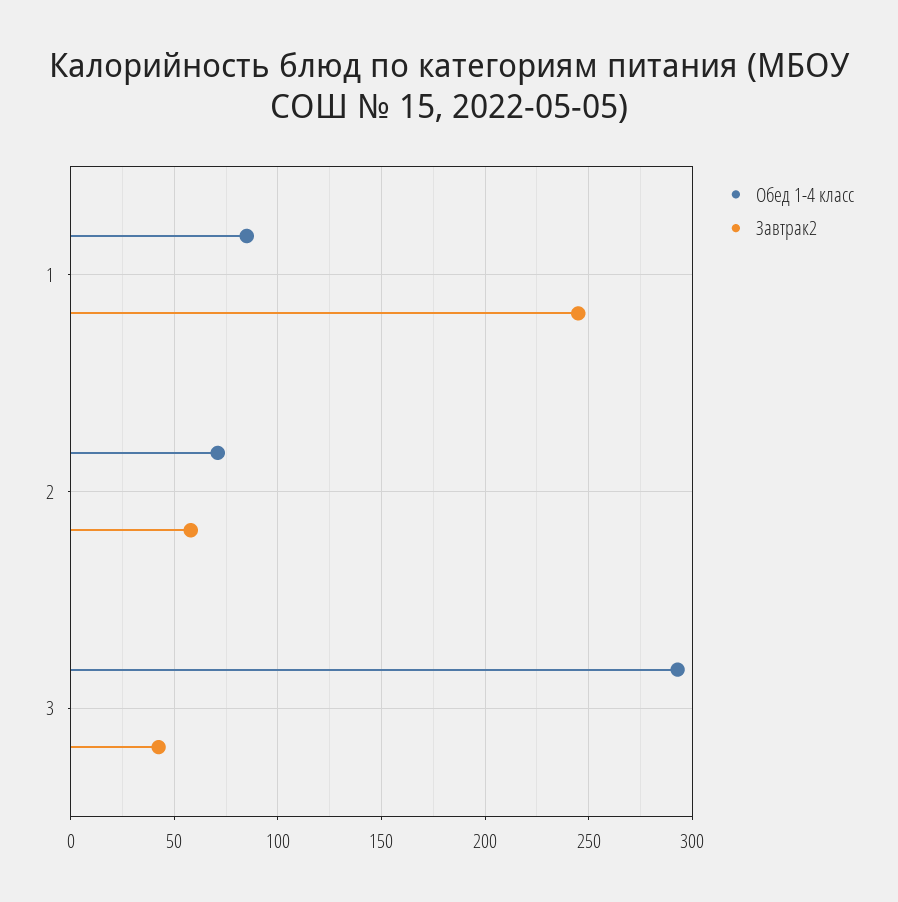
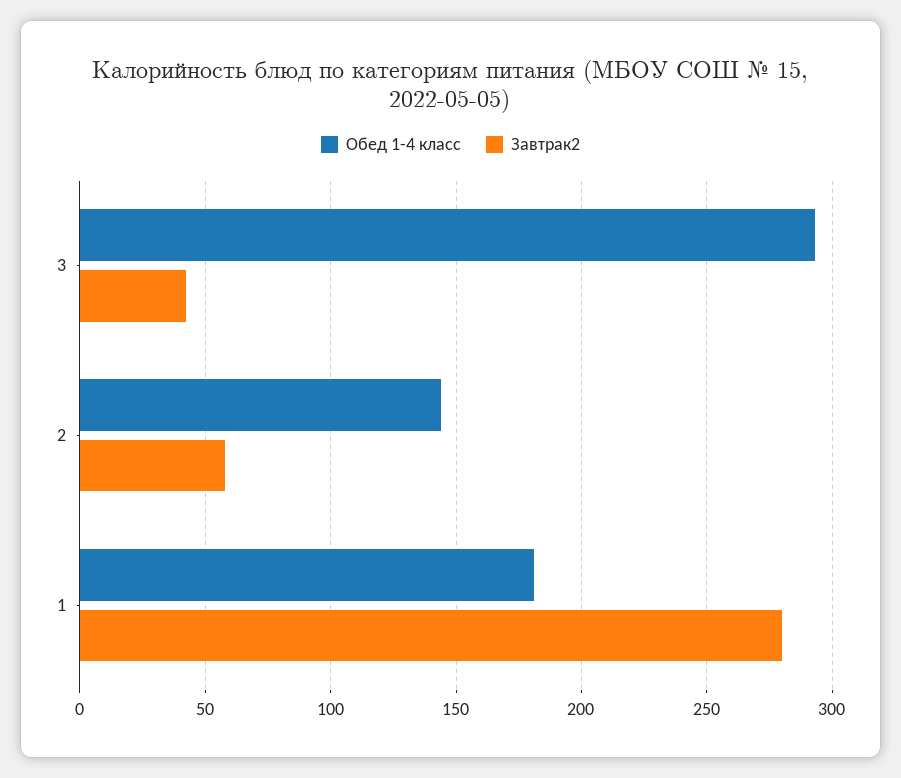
  {
    "Обед 1-4 класс": {
-     "1": 85,
+     "1": 180,
-     "2": 70,
+     "2": 145,
      "3": 295
    },
    "Завтрак2": {
-     "1": 245,
+     "1": 280,
      "2": 60,
      "3": 45
    }
  }

